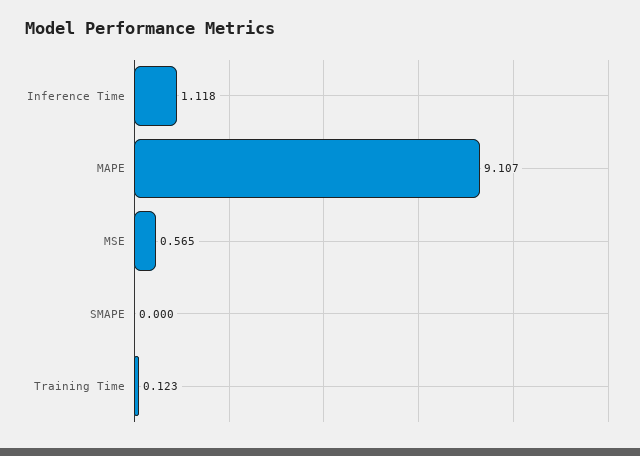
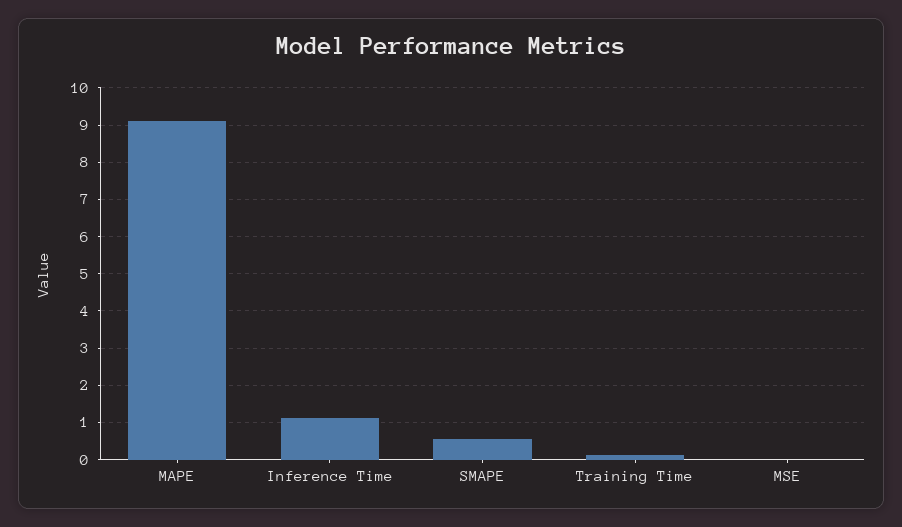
  {
    "Inference Time": 1.118,
    "MAPE": 9.107,
-   "MSE": 0.565,
+   "MSE": 0,
-   "SMAPE": 0,
+   "SMAPE": 0.6,
    "Training Time": 0.123
  }

